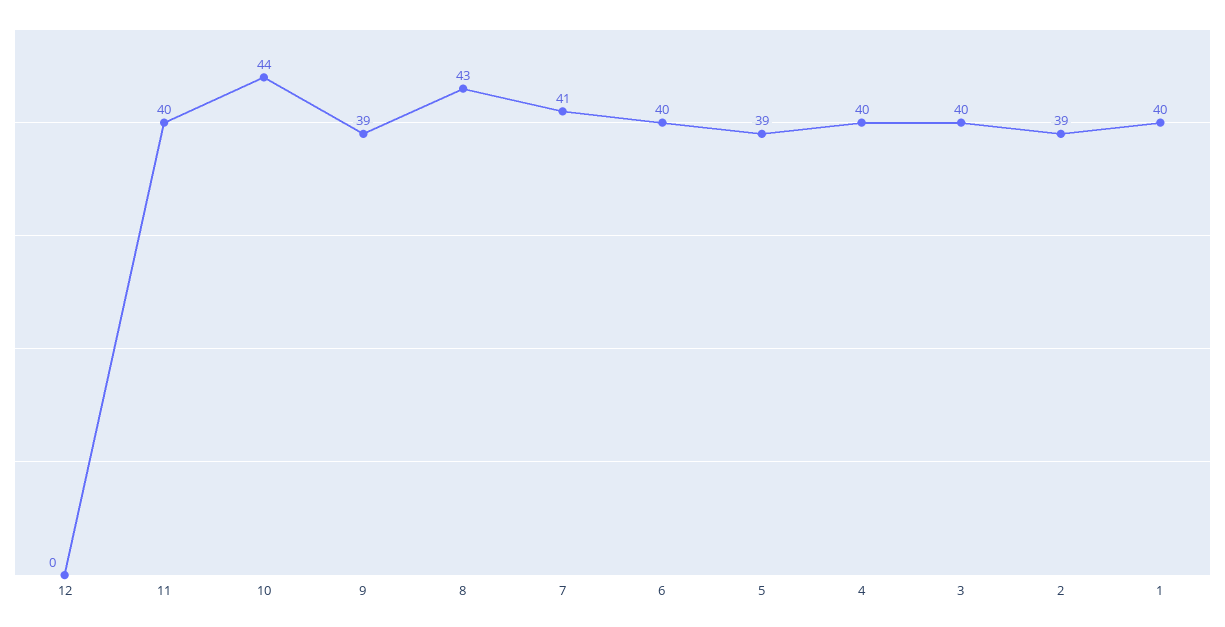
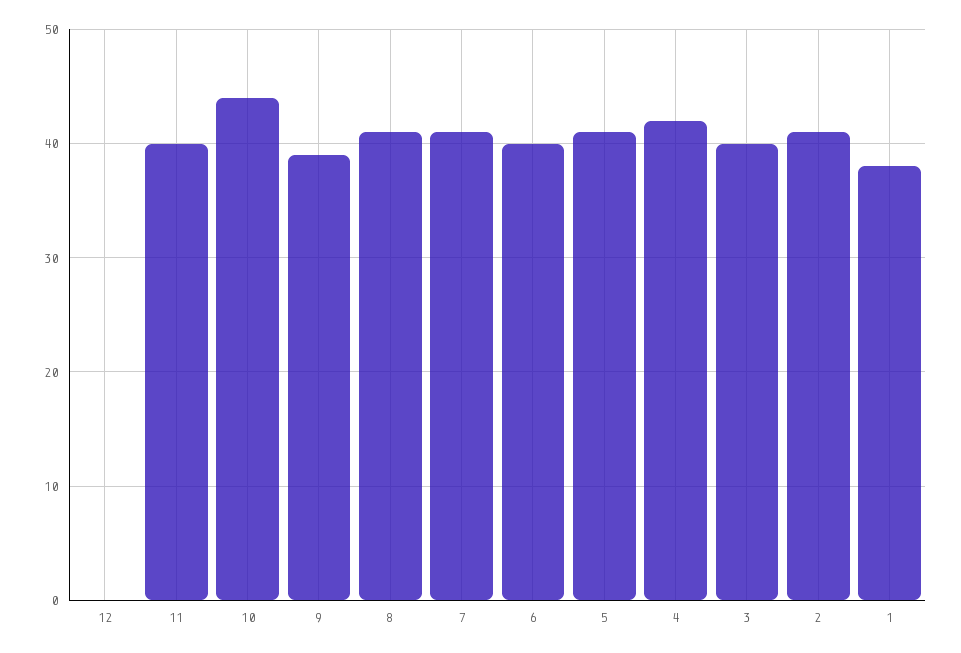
  {
    "12": 0,
    "11": 40,
    "10": 44,
    "9": 39,
-   "8": 43,
+   "8": 41,
    "7": 41,
    "6": 40,
-   "5": 39,
+   "5": 41,
-   "4": 40,
+   "4": 42,
    "3": 40,
-   "2": 39,
+   "2": 41,
-   "1": 40
+   "1": 38
  }

